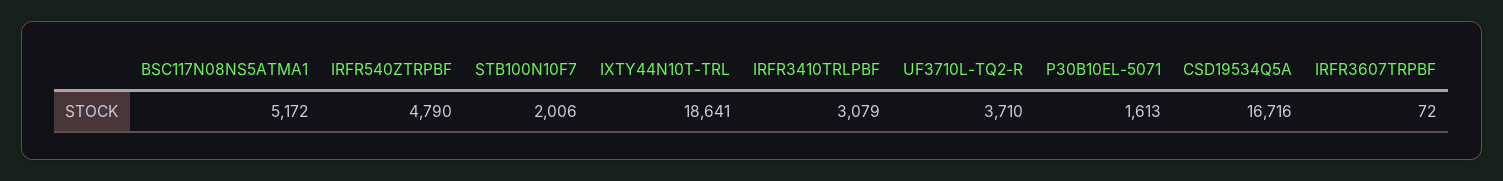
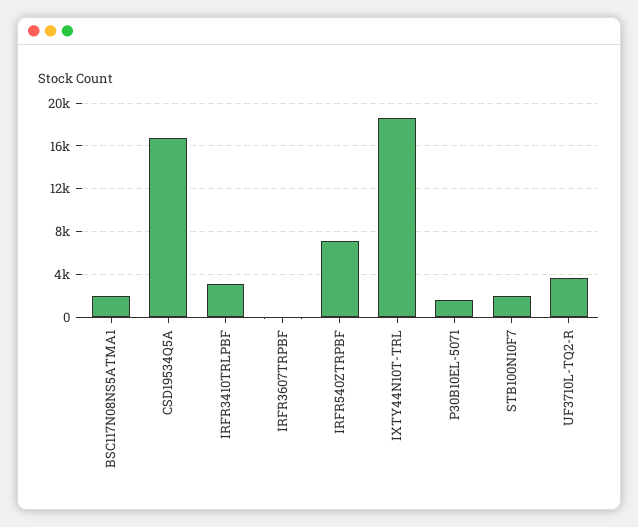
  {
-   "BSC117N08NS5ATMA1": 5172,
+   "BSC117N08NS5ATMA1": 2000,
-   "IRFR540ZTRPBF": 4790,
+   "IRFR540ZTRPBF": 7000,
    "STB100N10F7": 2006,
    "IXTY44N10T-TRL": 18641,
    "IRFR3410TRLPBF": 3079,
    "UF3710L-TQ2-R": 3710,
    "P30B10EL-5071": 1613,
    "CSD19534Q5A": 16716,
    "IRFR3607TRPBF": 72
  }

